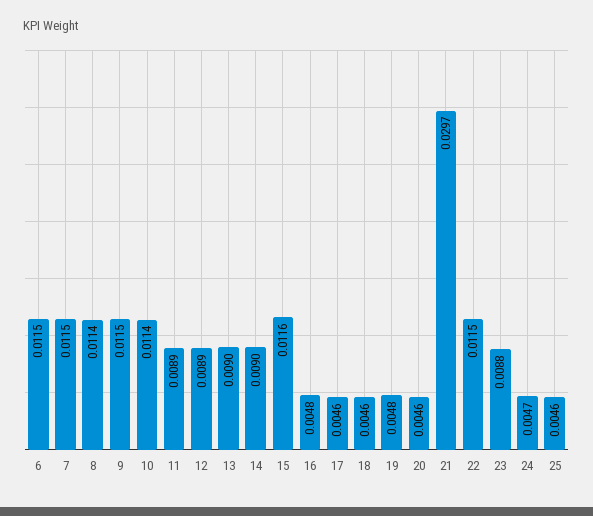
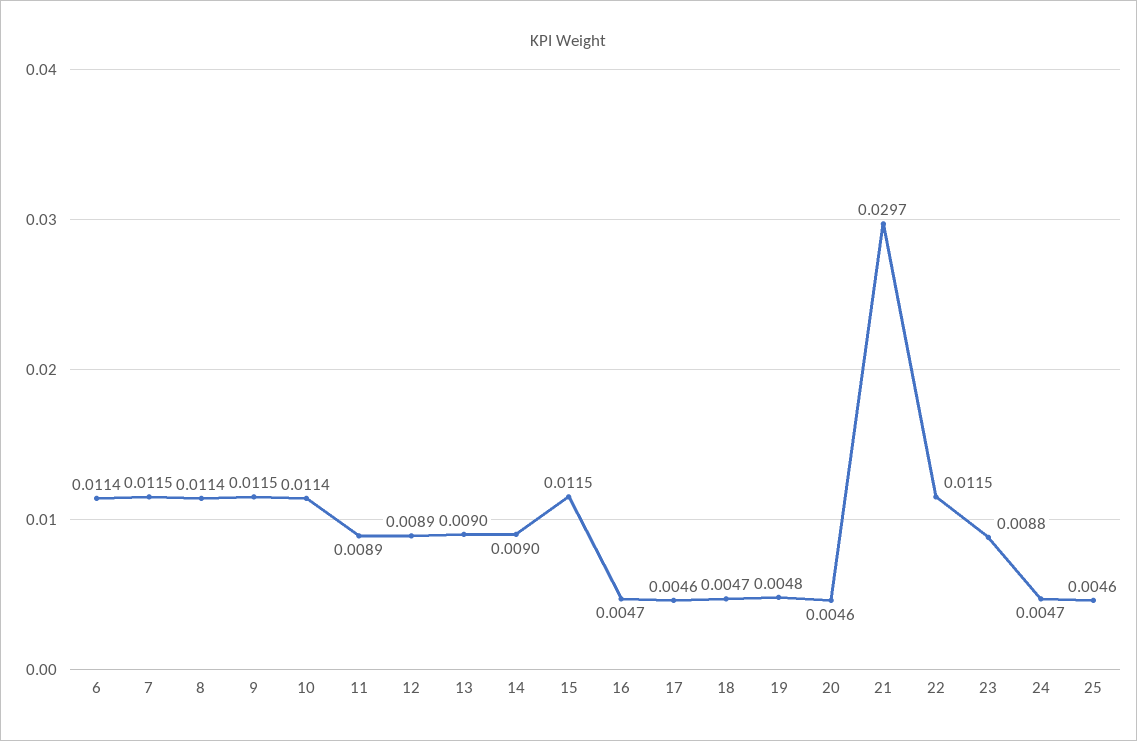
  {
-   "6": 0.0115,
+   "6": 0.0114,
    "7": 0.0115,
    "8": 0.0114,
    "9": 0.0115,
    "10": 0.0114,
    "11": 0.0089,
    "12": 0.0089,
    "13": 0.009,
    "14": 0.009,
-   "15": 0.0116,
+   "15": 0.0115,
-   "16": 0.0048,
+   "16": 0.0047,
    "17": 0.0046,
-   "18": 0.0046,
+   "18": 0.0047,
    "19": 0.0048,
    "20": 0.0046,
    "21": 0.0297,
    "22": 0.0115,
    "23": 0.0088,
    "24": 0.0047,
    "25": 0.0046
  }

